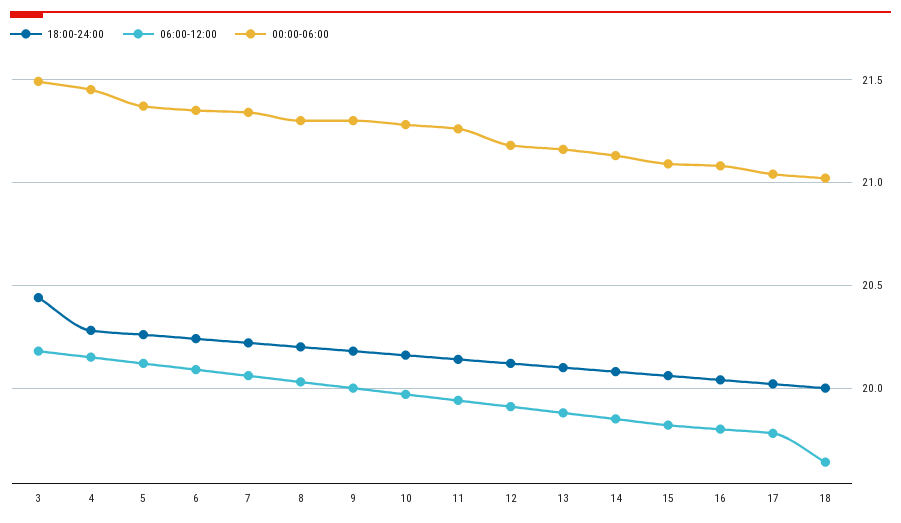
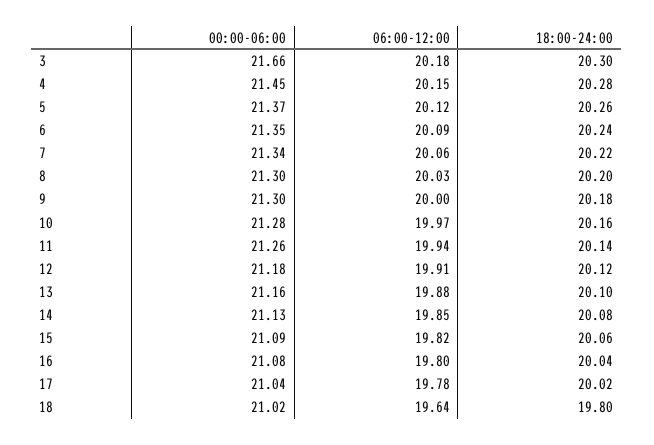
  {
    "18:00-24:00": {
-     "3": 20.45,
+     "3": 20.3,
      "4": 20.28,
      "5": 20.26,
      "6": 20.24,
      "7": 20.22,
      "8": 20.2,
      "9": 20.18,
      "10": 20.16,
      "11": 20.14,
      "12": 20.12,
      "13": 20.1,
      "14": 20.08,
      "15": 20.06,
      "16": 20.04,
      "17": 20.02,
-     "18": 20
+     "18": 19.8
    },
    "06:00-12:00": {
      "3": 20.18,
      "4": 20.15,
      "5": 20.12,
      "6": 20.09,
      "7": 20.06,
      "8": 20.03,
      "9": 20,
      "10": 19.97,
      "11": 19.94,
      "12": 19.91,
      "13": 19.88,
      "14": 19.85,
      "15": 19.82,
      "16": 19.8,
      "17": 19.78,
      "18": 19.64
    },
    "00:00-06:00": {
-     "3": 21.5,
+     "3": 21.66,
      "4": 21.45,
      "5": 21.37,
      "6": 21.35,
      "7": 21.34,
      "8": 21.3,
      "9": 21.3,
      "10": 21.28,
      "11": 21.26,
      "12": 21.18,
      "13": 21.16,
      "14": 21.13,
      "15": 21.09,
      "16": 21.08,
      "17": 21.04,
      "18": 21.02
    }
  }

